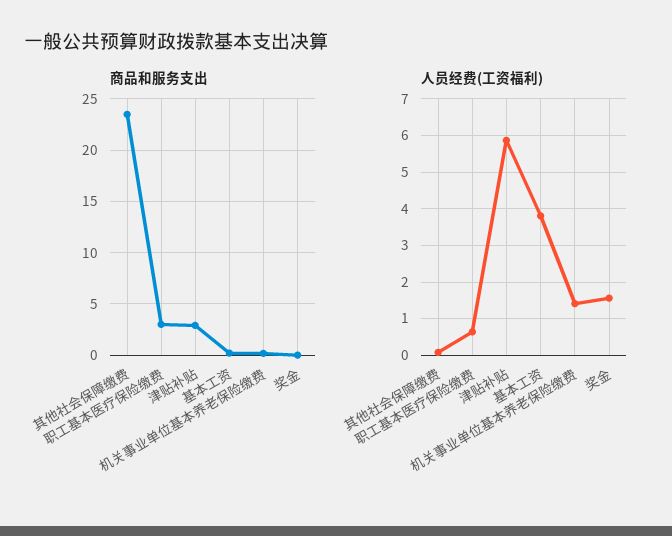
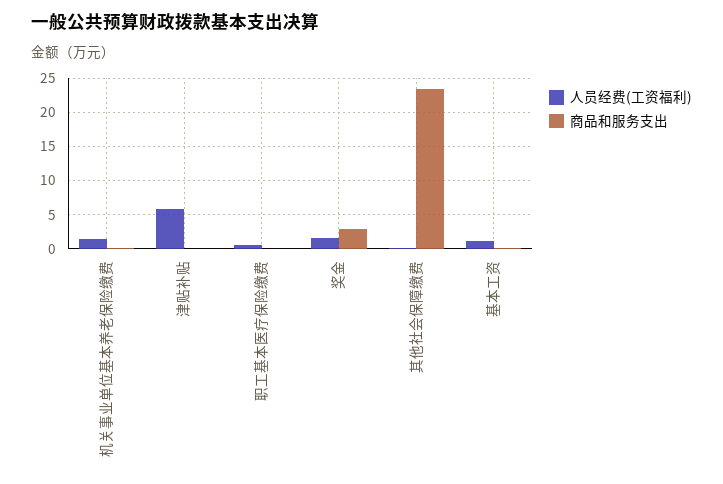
  {
    "商品和服务支出": {
      "其他社会保障缴费": 23,
-     "职工基本医疗保险缴费": 3,
+     "职工基本医疗保险缴费": 0,
-     "津贴补贴": 3,
+     "津贴补贴": 0,
      "基本工资": 0,
      "机关事业单位基本养老保险缴费": 0,
-     "奖金": 0
+     "奖金": 3
    },
    "人员经费(工资福利)": {
      "其他社会保障缴费": 0,
      "职工基本医疗保险缴费": 0.6,
      "津贴补贴": 5.8,
-     "基本工资": 3.8,
+     "基本工资": 1,
      "机关事业单位基本养老保险缴费": 1.4,
      "奖金": 1.6
    }
  }

